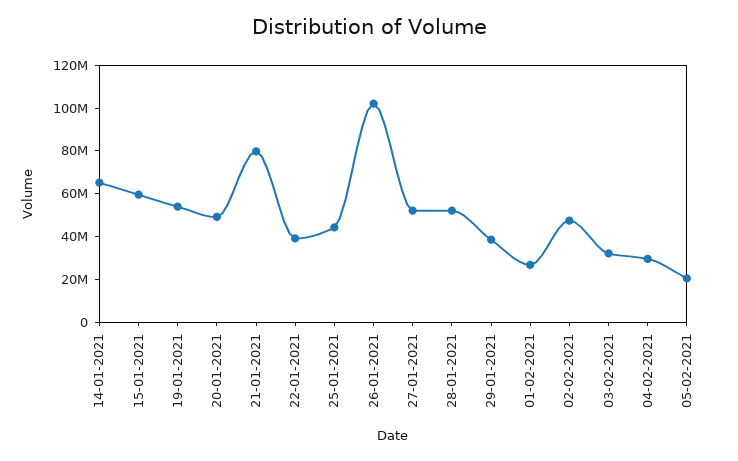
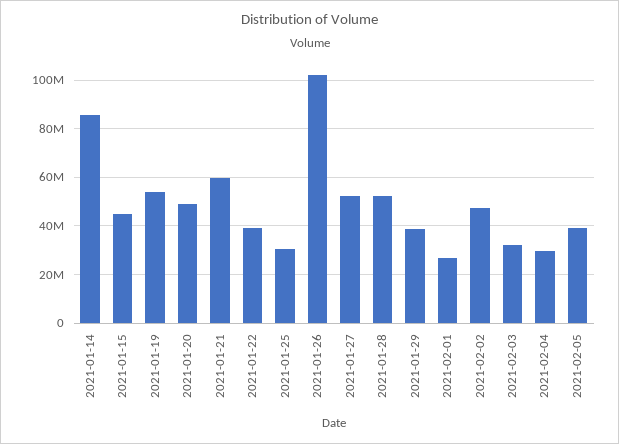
  {
-   "14-01-2021": 65000000,
+   "14-01-2021": 85000000,
-   "15-01-2021": 60000000,
+   "15-01-2021": 45000000,
    "19-01-2021": 55000000,
    "20-01-2021": 50000000,
-   "21-01-2021": 80000000,
+   "21-01-2021": 60000000,
    "22-01-2021": 40000000,
-   "25-01-2021": 45000000,
+   "25-01-2021": 30000000,
    "26-01-2021": 102500000,
    "27-01-2021": 52500000,
    "28-01-2021": 52500000,
    "29-01-2021": 37500000,
    "01-02-2021": 27500000,
    "02-02-2021": 47500000,
    "03-02-2021": 32500000,
    "04-02-2021": 30000000,
-   "05-02-2021": 20000000
+   "05-02-2021": 40000000
  }

